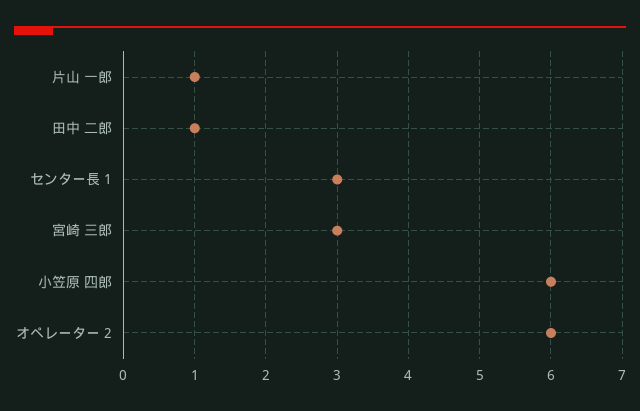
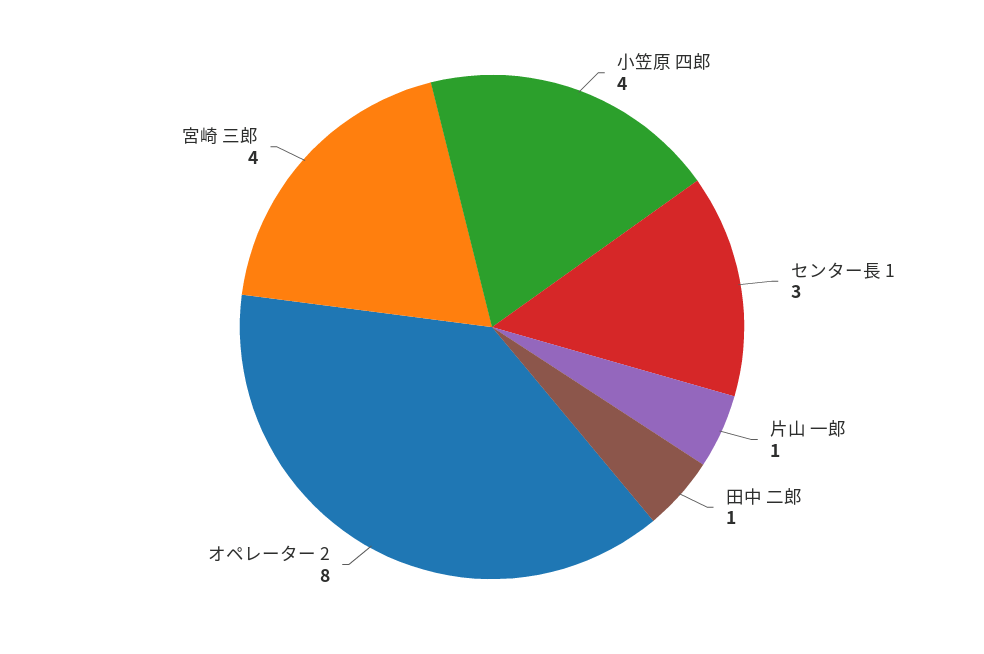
  {
    "片山 一郎": 1,
    "田中 二郎": 1,
    "センター長 1": 3,
-   "宮崎 三郎": 3,
+   "宮崎 三郎": 4,
-   "小笠原 四郎": 6,
+   "小笠原 四郎": 4,
-   "オペレーター 2": 6
+   "オペレーター 2": 8
  }

